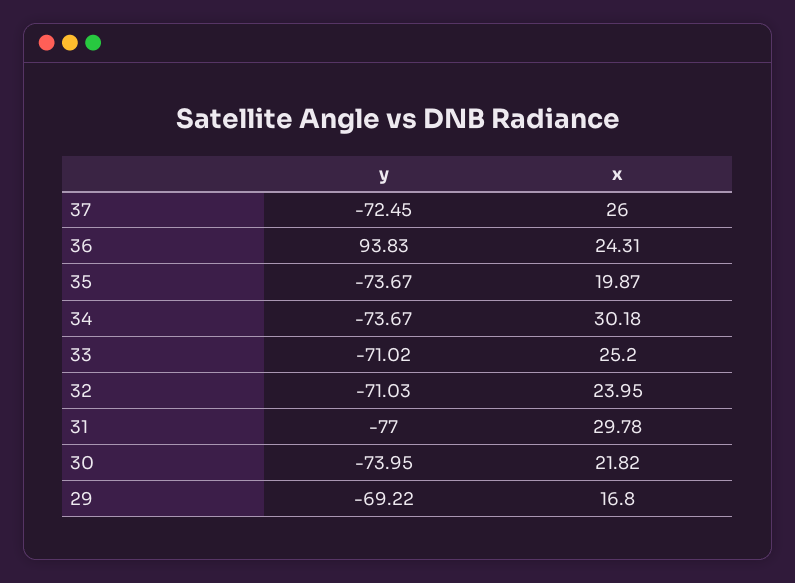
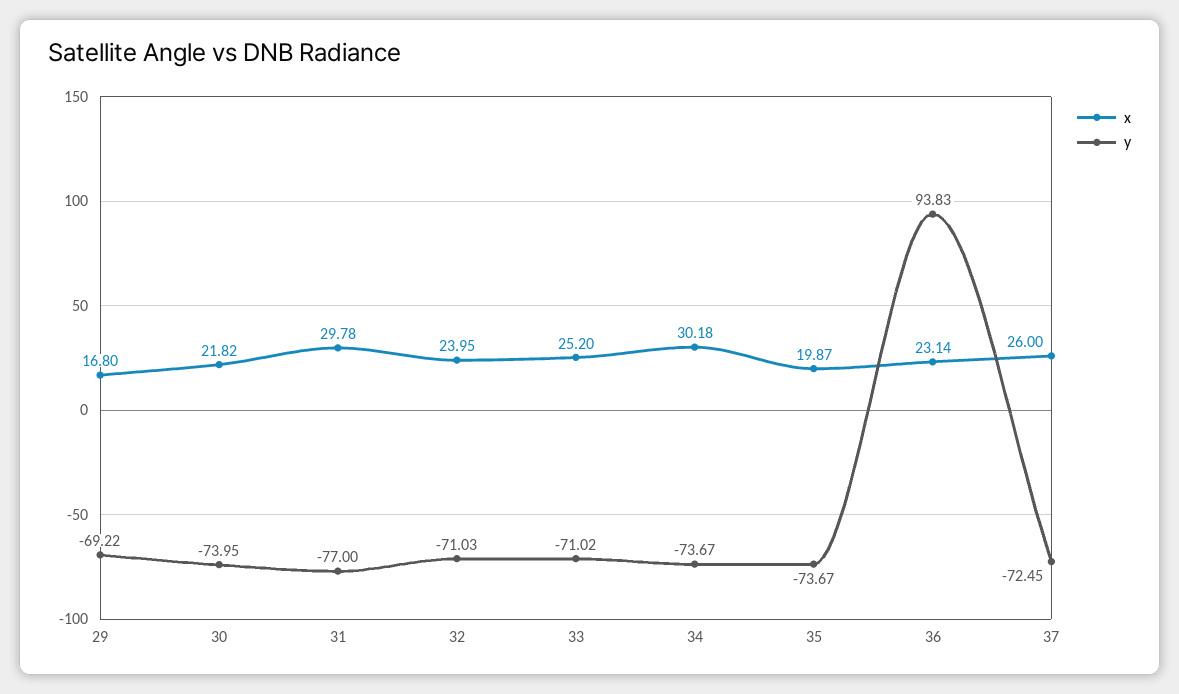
  {
    "y": {
      "37": -72.45,
      "36": 93.83,
      "35": -73.67,
      "34": -73.67,
      "33": -71.02,
      "32": -71.03,
      "31": -77,
      "30": -73.95,
      "29": -69.22
    },
    "x": {
      "37": 26,
-     "36": 24.31,
+     "36": 23.14,
      "35": 19.87,
      "34": 30.18,
      "33": 25.2,
      "32": 23.95,
      "31": 29.78,
      "30": 21.82,
      "29": 16.8
    }
  }

